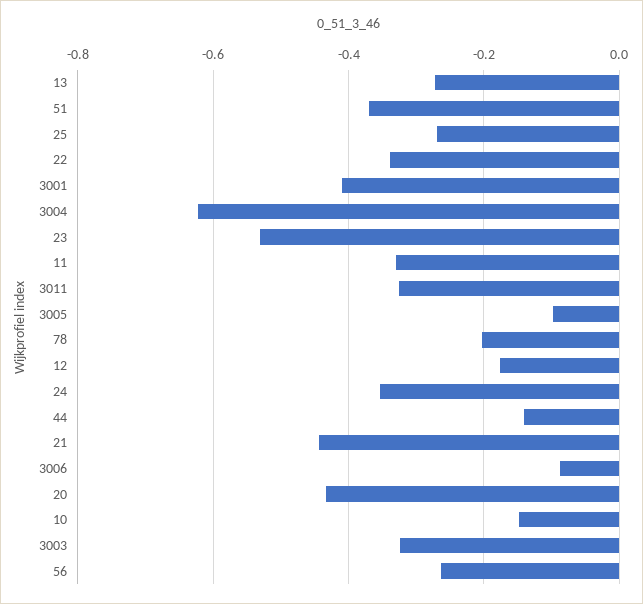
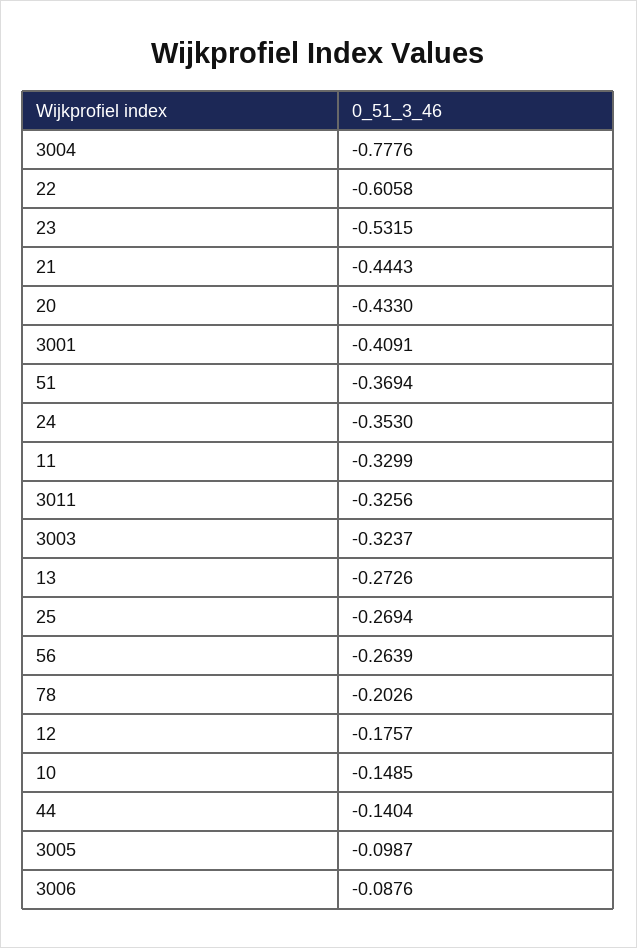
  {
    "13": -0.2726,
    "51": -0.3694,
    "25": -0.2694,
-   "22": -0.34,
+   "22": -0.6058,
    "3001": -0.4091,
-   "3004": -0.62,
+   "3004": -0.7776,
    "23": -0.5315,
    "11": -0.3299,
    "3011": -0.3256,
    "3005": -0.0987,
    "78": -0.2026,
    "12": -0.1757,
    "24": -0.353,
    "44": -0.1404,
    "21": -0.4443,
    "3006": -0.0876,
    "20": -0.433,
    "10": -0.1485,
    "3003": -0.3237,
    "56": -0.2639
  }

